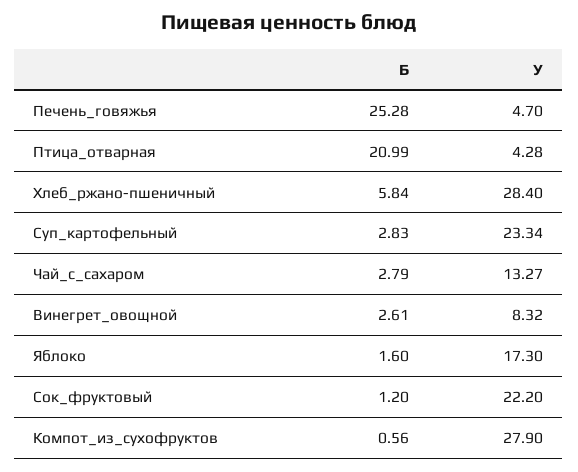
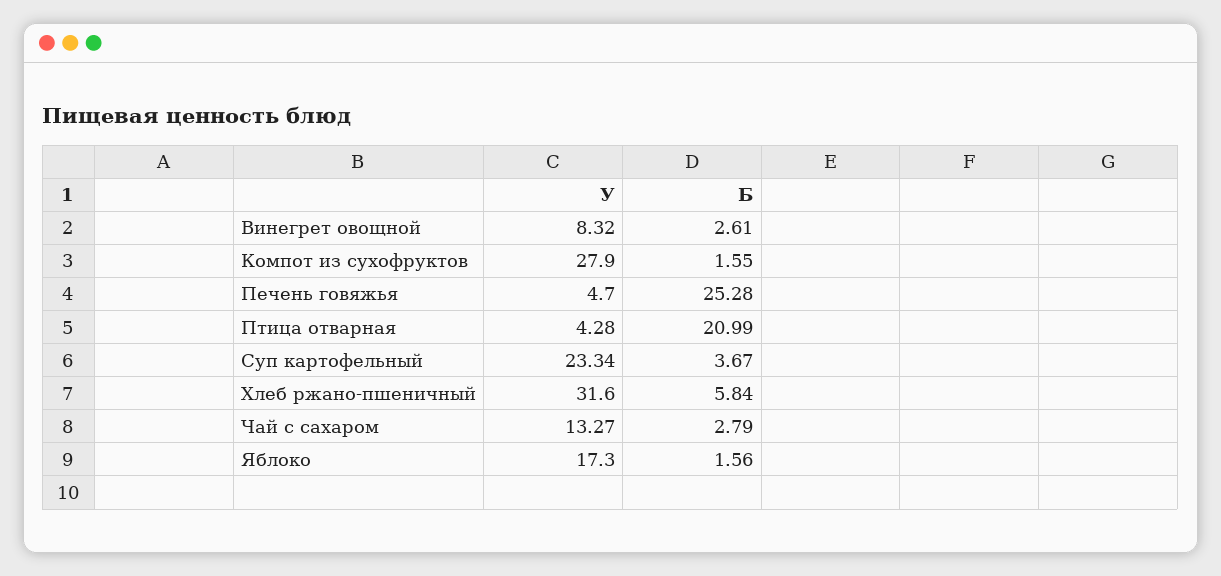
  {
    "Б": {
      "Печень_говяжья": 25.28,
      "Птица_отварная": 20.99,
      "Хлеб_ржано-пшеничный": 5.84,
-     "Суп_картофельный": 2.83,
+     "Суп_картофельный": 3.67,
      "Чай_с_сахаром": 2.79,
      "Винегрет_овощной": 2.61,
-     "Яблоко": 1.6,
+     "Яблоко": 1.56,
-     "Сок_фруктовый": 1.2,
-     "Компот_из_сухофруктов": 0.56
+     "Компот_из_сухофруктов": 1.55
    },
    "У": {
      "Печень_говяжья": 4.7,
      "Птица_отварная": 4.28,
-     "Хлеб_ржано-пшеничный": 28.4,
+     "Хлеб_ржано-пшеничный": 31.6,
      "Суп_картофельный": 23.34,
      "Чай_с_сахаром": 13.27,
      "Винегрет_овощной": 8.32,
      "Яблоко": 17.3,
-     "Сок_фруктовый": 22.2,
      "Компот_из_сухофруктов": 27.9
    }
  }

